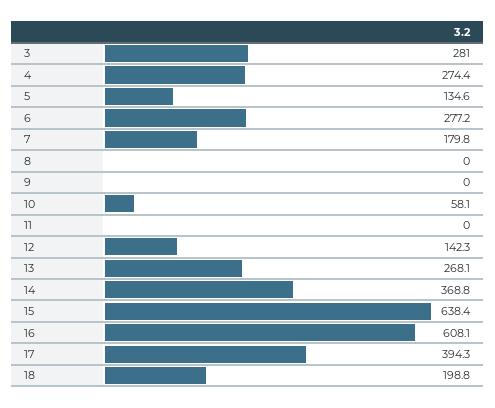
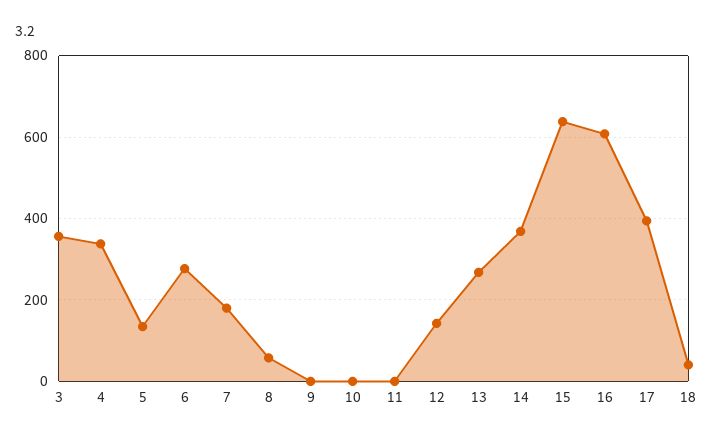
  {
-   "3": 281,
+   "3": 360,
-   "4": 274.4,
+   "4": 340,
    "5": 134.6,
    "6": 277.2,
    "7": 179.8,
-   "8": 0,
+   "8": 60,
    "9": 0,
-   "10": 58.1,
+   "10": 0,
    "11": 0,
    "12": 142.3,
    "13": 268.1,
    "14": 368.8,
    "15": 638.4,
    "16": 608.1,
    "17": 394.3,
-   "18": 198.8
+   "18": 40
  }

